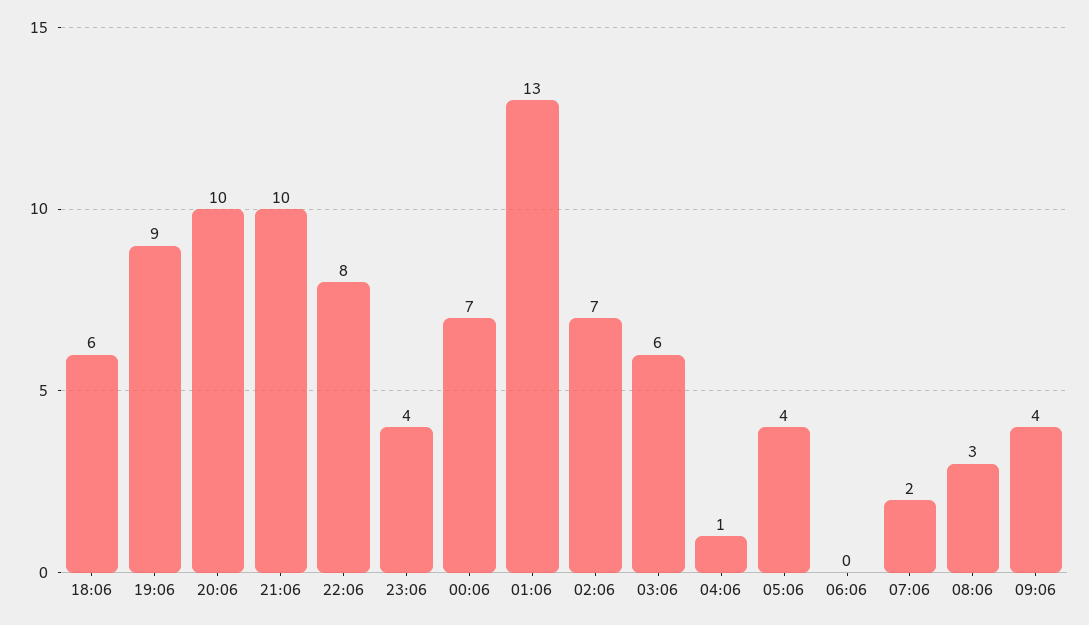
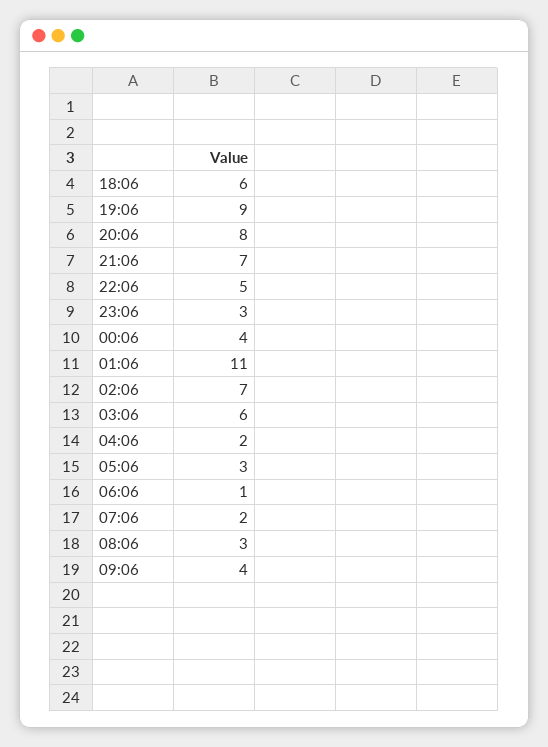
  {
    "18:06": 6,
    "19:06": 9,
-   "20:06": 10,
+   "20:06": 8,
-   "21:06": 10,
+   "21:06": 7,
-   "22:06": 8,
+   "22:06": 5,
-   "23:06": 4,
+   "23:06": 3,
-   "00:06": 7,
+   "00:06": 4,
-   "01:06": 13,
+   "01:06": 11,
    "02:06": 7,
    "03:06": 6,
-   "04:06": 1,
+   "04:06": 2,
-   "05:06": 4,
+   "05:06": 3,
-   "06:06": 0,
+   "06:06": 1,
    "07:06": 2,
    "08:06": 3,
    "09:06": 4
  }

